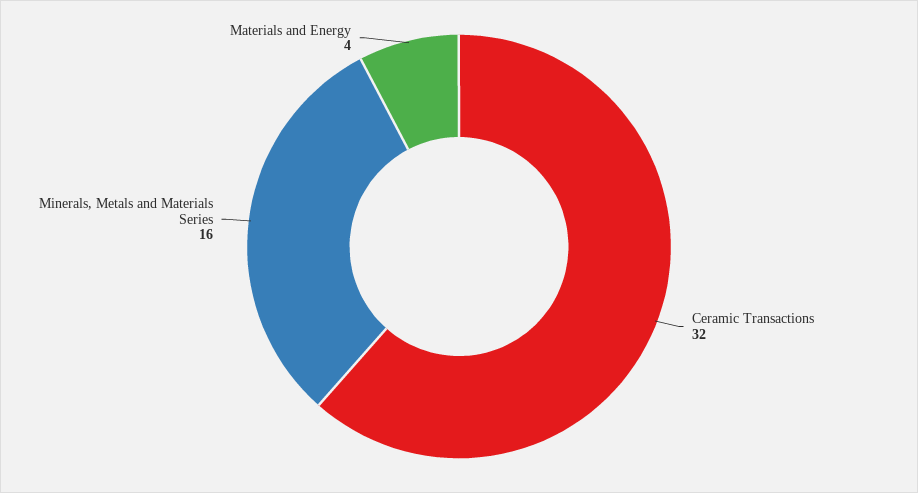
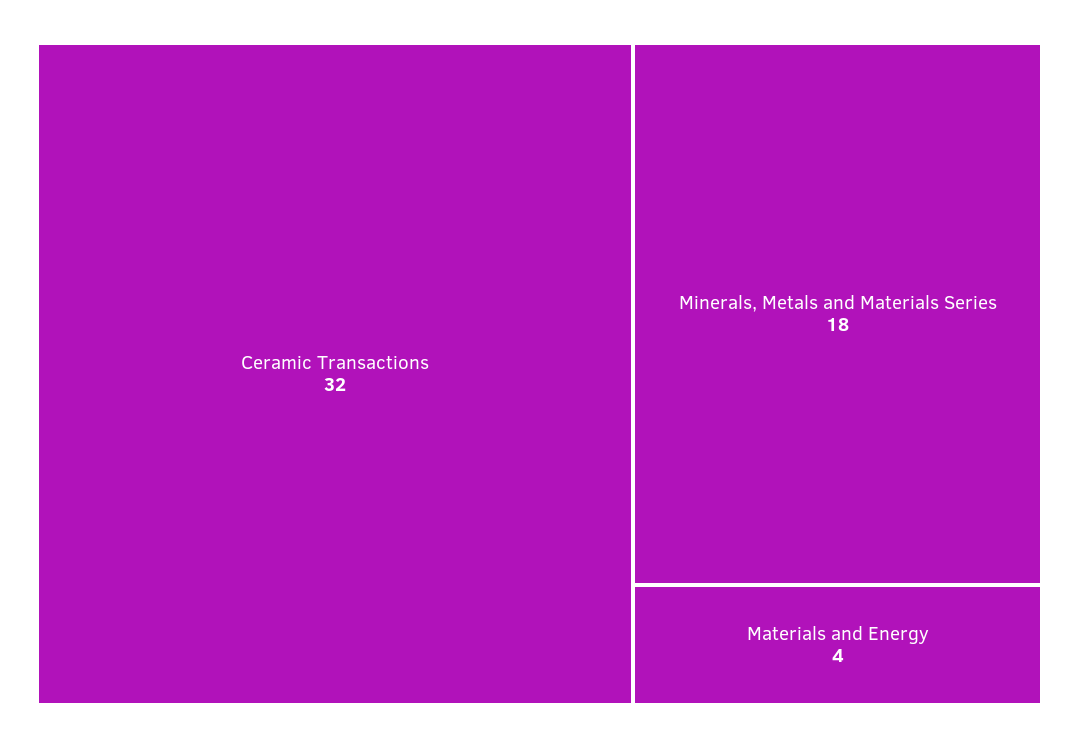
  {
    "Ceramic Transactions": 32,
-   "Minerals, Metals and Materials Series": 16,
+   "Minerals, Metals and Materials Series": 18,
    "Materials and Energy": 4
  }

